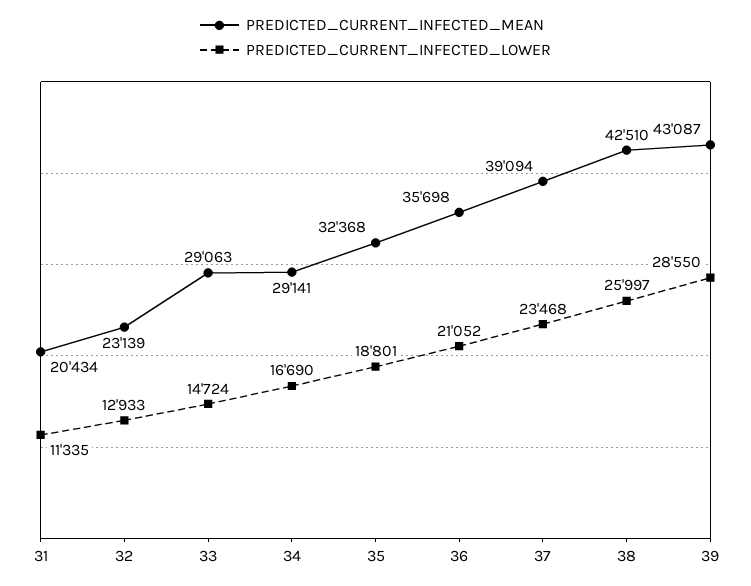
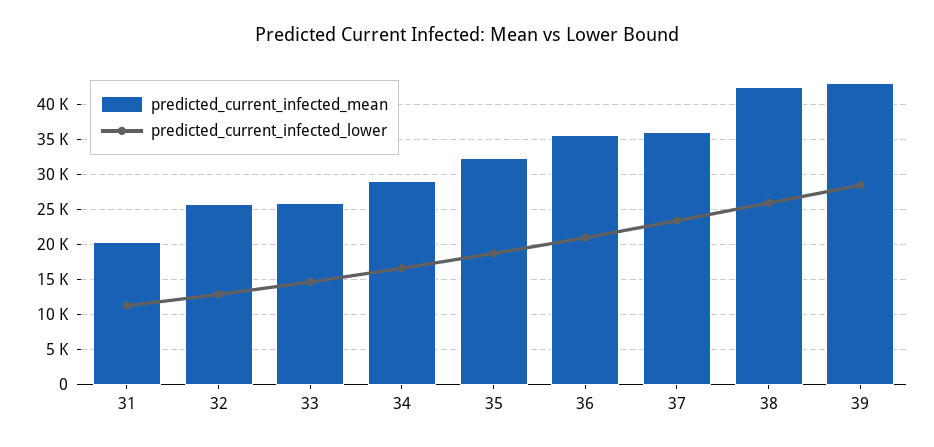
  {
    "PREDICTED_CURRENT_INFECTED_MEAN": {
      "31": 20434,
-     "32": 23139,
+     "32": 26000,
-     "33": 29063,
+     "33": 26000,
      "34": 29141,
      "35": 32368,
      "36": 35698,
-     "37": 39094,
+     "37": 36000,
      "38": 42510,
      "39": 43087
    },
    "PREDICTED_CURRENT_INFECTED_LOWER": {
      "31": 11335,
      "32": 12933,
      "33": 14724,
      "34": 16690,
      "35": 18801,
      "36": 21052,
      "37": 23468,
      "38": 25997,
      "39": 28550
    }
  }

